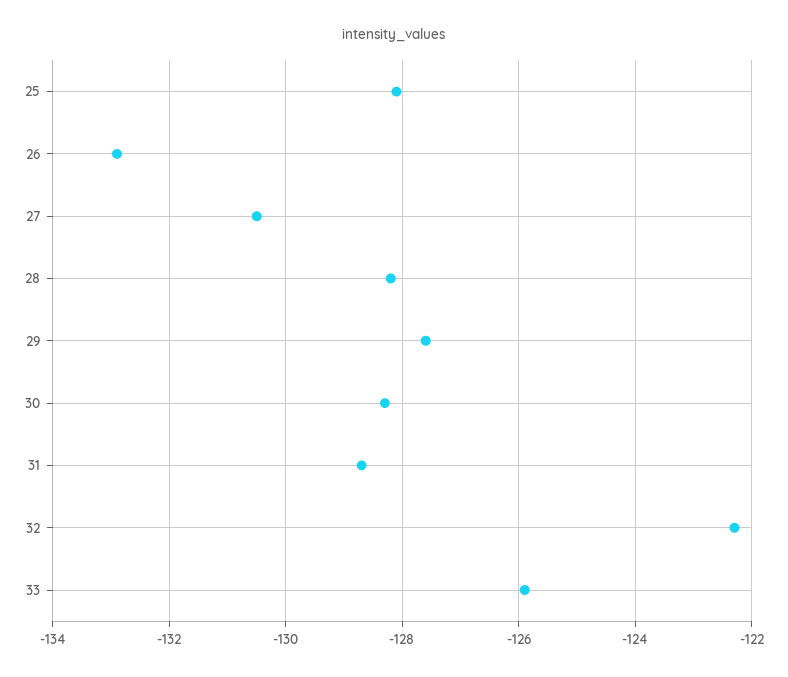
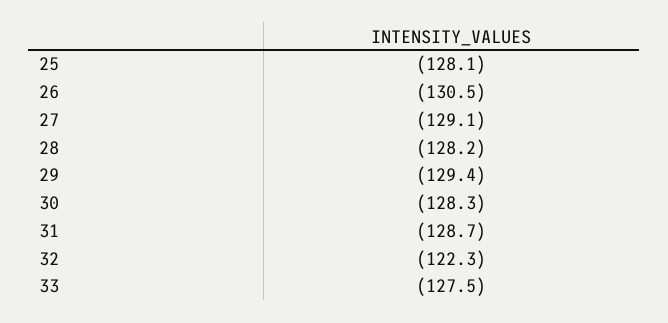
  {
    "25": -128.1,
-   "26": -133,
+   "26": -130.5,
-   "27": -130.5,
+   "27": -129.1,
    "28": -128.2,
-   "29": -127.5,
+   "29": -129.4,
    "30": -128.3,
    "31": -128.7,
    "32": -122.3,
-   "33": -126
+   "33": -127.5
  }

